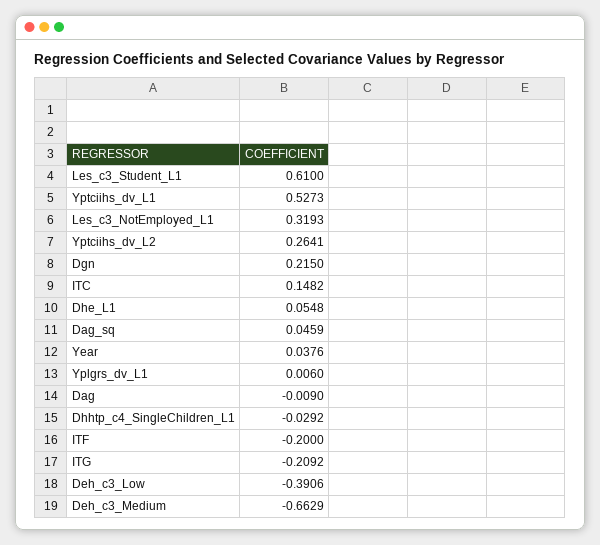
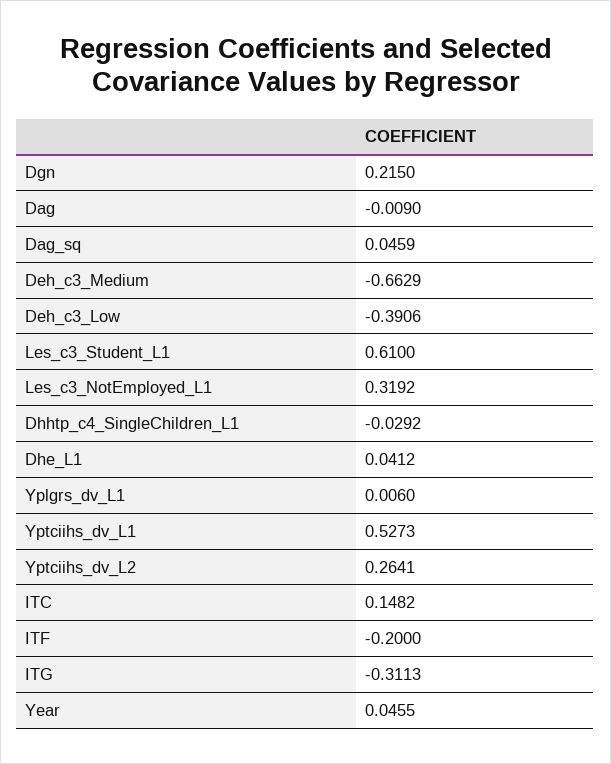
  {
    "Les_c3_Student_L1": 0.61,
    "Yptciihs_dv_L1": 0.5273,
-   "Les_c3_NotEmployed_L1": 0.3193,
+   "Les_c3_NotEmployed_L1": 0.3192,
    "Yptciihs_dv_L2": 0.2641,
    "Dgn": 0.215,
    "ITC": 0.1482,
-   "Dhe_L1": 0.0548,
+   "Dhe_L1": 0.0412,
    "Dag_sq": 0.0459,
-   "Year": 0.0376,
+   "Year": 0.0455,
    "Yplgrs_dv_L1": 0.006,
    "Dag": -0.009,
    "Dhhtp_c4_SingleChildren_L1": -0.0292,
    "ITF": -0.2,
-   "ITG": -0.2092,
+   "ITG": -0.3113,
    "Deh_c3_Low": -0.3906,
    "Deh_c3_Medium": -0.6629
  }

